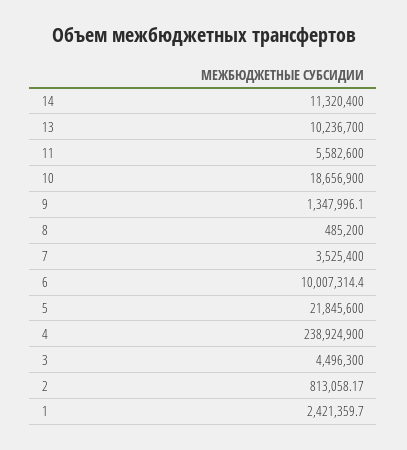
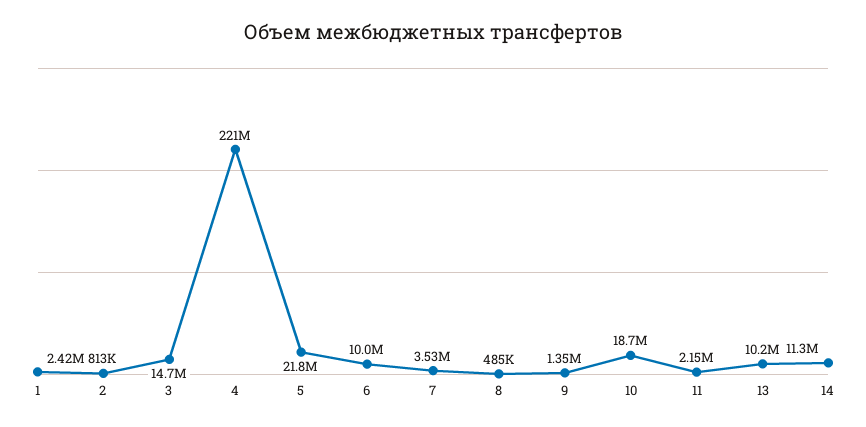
  {
    "14": 11320400,
    "13": 10236700,
-   "11": 5582600,
+   "11": 2150000,
    "10": 18656900,
    "9": 1347996.1,
    "8": 485200,
    "7": 3525400,
    "6": 10007314.4,
    "5": 21845600,
-   "4": 238924900,
+   "4": 221000000,
-   "3": 4496300,
+   "3": 14700000,
    "2": 813058.17,
    "1": 2421359.7
  }

